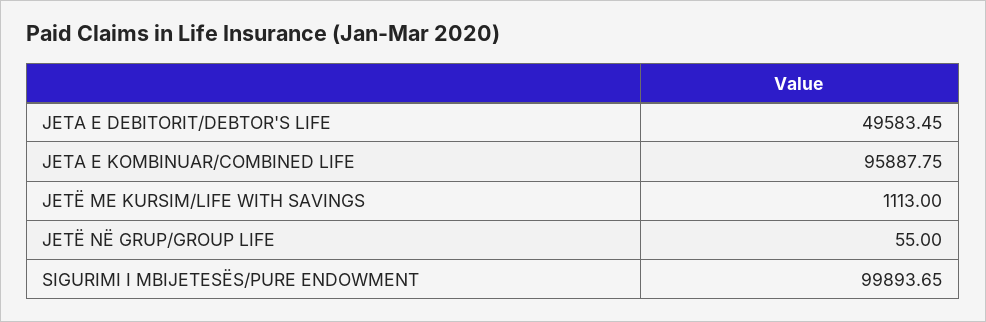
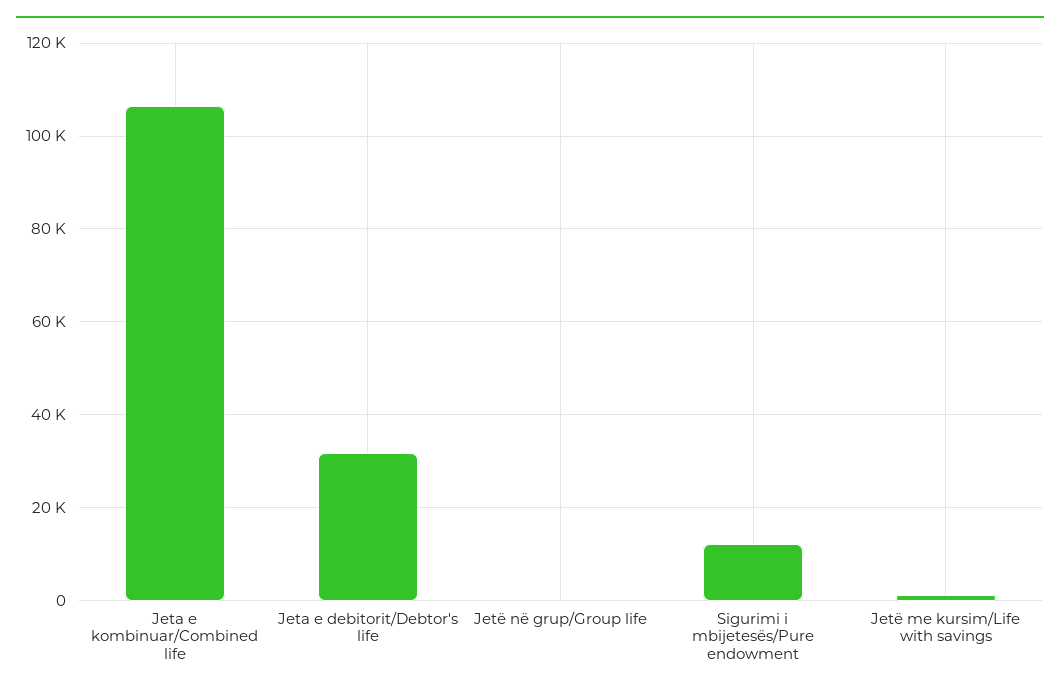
  {
-   "JETA E DEBITORIT/DEBTOR'S LIFE": 49583.45,
+   "JETA E DEBITORIT/DEBTOR'S LIFE": 32000,
-   "JETA E KOMBINUAR/COMBINED LIFE": 95887.75,
+   "JETA E KOMBINUAR/COMBINED LIFE": 106000,
    "JETË ME KURSIM/LIFE WITH SAVINGS": 1113,
    "JETË NË GRUP/GROUP LIFE": 55,
-   "SIGURIMI I MBIJETESËS/PURE ENDOWMENT": 99893.65
+   "SIGURIMI I MBIJETESËS/PURE ENDOWMENT": 12000
  }

